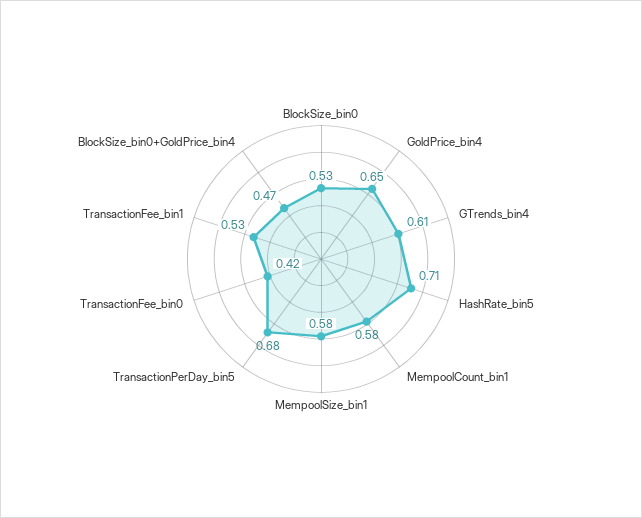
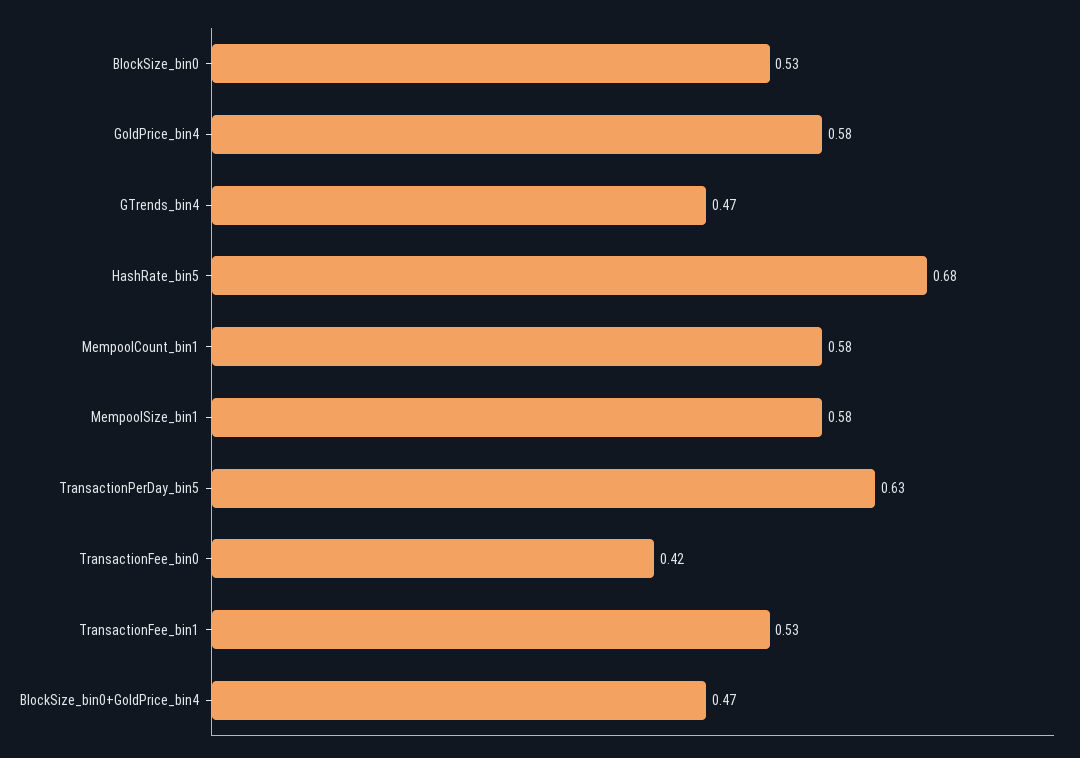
  {
    "BlockSize_bin0": 0.53,
-   "GoldPrice_bin4": 0.65,
+   "GoldPrice_bin4": 0.58,
-   "GTrends_bin4": 0.61,
+   "GTrends_bin4": 0.47,
-   "HashRate_bin5": 0.71,
+   "HashRate_bin5": 0.68,
    "MempoolCount_bin1": 0.58,
    "MempoolSize_bin1": 0.58,
-   "TransactionPerDay_bin5": 0.68,
+   "TransactionPerDay_bin5": 0.63,
    "TransactionFee_bin0": 0.42,
    "TransactionFee_bin1": 0.53,
    "BlockSize_bin0+GoldPrice_bin4": 0.47
  }

